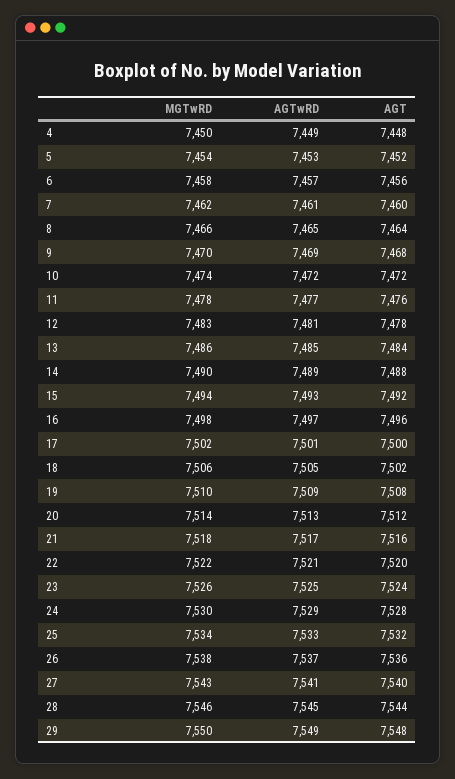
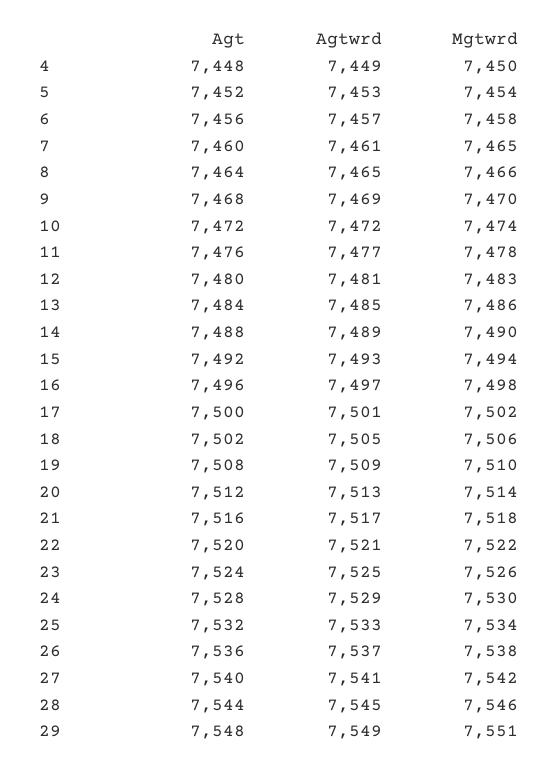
  {
    "MGTwRD": {
      "4": 7450,
      "5": 7454,
      "6": 7458,
-     "7": 7462,
+     "7": 7465,
      "8": 7466,
      "9": 7470,
      "10": 7474,
      "11": 7478,
      "12": 7483,
      "13": 7486,
      "14": 7490,
      "15": 7494,
      "16": 7498,
      "17": 7502,
      "18": 7506,
      "19": 7510,
      "20": 7514,
      "21": 7518,
      "22": 7522,
      "23": 7526,
      "24": 7530,
      "25": 7534,
      "26": 7538,
-     "27": 7543,
+     "27": 7542,
      "28": 7546,
-     "29": 7550
+     "29": 7551
    },
    "AGTwRD": {
      "4": 7449,
      "5": 7453,
      "6": 7457,
      "7": 7461,
      "8": 7465,
      "9": 7469,
      "10": 7472,
      "11": 7477,
      "12": 7481,
      "13": 7485,
      "14": 7489,
      "15": 7493,
      "16": 7497,
      "17": 7501,
      "18": 7505,
      "19": 7509,
      "20": 7513,
      "21": 7517,
      "22": 7521,
      "23": 7525,
      "24": 7529,
      "25": 7533,
      "26": 7537,
      "27": 7541,
      "28": 7545,
      "29": 7549
    },
    "AGT": {
      "4": 7448,
      "5": 7452,
      "6": 7456,
      "7": 7460,
      "8": 7464,
      "9": 7468,
      "10": 7472,
      "11": 7476,
-     "12": 7478,
+     "12": 7480,
      "13": 7484,
      "14": 7488,
      "15": 7492,
      "16": 7496,
      "17": 7500,
      "18": 7502,
      "19": 7508,
      "20": 7512,
      "21": 7516,
      "22": 7520,
      "23": 7524,
      "24": 7528,
      "25": 7532,
      "26": 7536,
      "27": 7540,
      "28": 7544,
      "29": 7548
    }
  }

